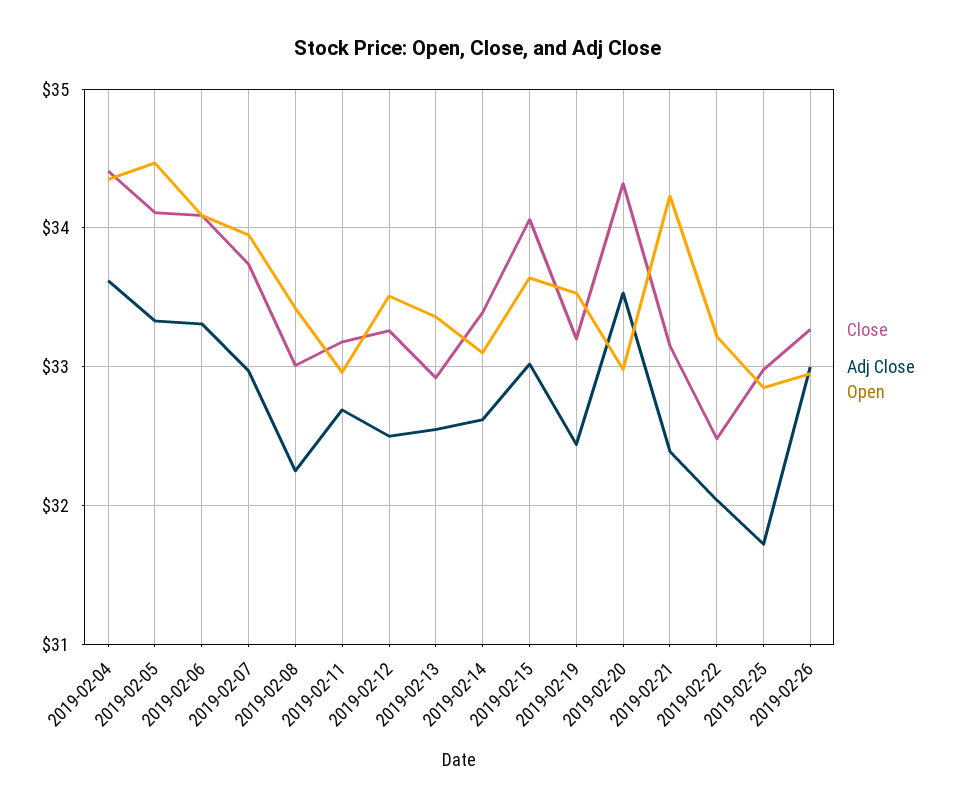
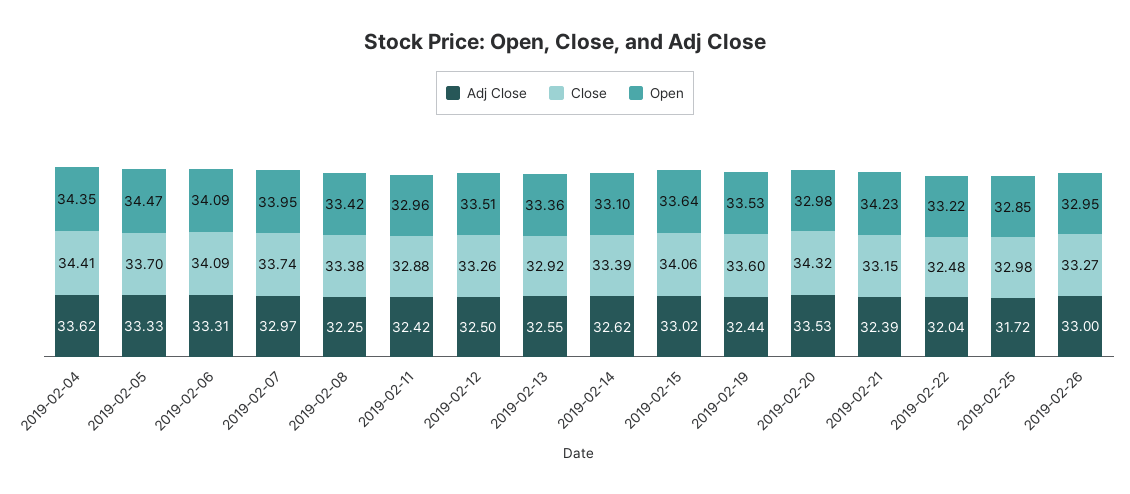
  {
    "Close": {
      "2019-02-04": 34.41,
-     "2019-02-05": 34.1,
+     "2019-02-05": 33.7,
      "2019-02-06": 34.09,
      "2019-02-07": 33.74,
-     "2019-02-08": 33,
+     "2019-02-08": 33.38,
-     "2019-02-11": 33.2,
+     "2019-02-11": 32.88,
      "2019-02-12": 33.26,
      "2019-02-13": 32.92,
      "2019-02-14": 33.39,
      "2019-02-15": 34.06,
-     "2019-02-19": 33.2,
+     "2019-02-19": 33.6,
      "2019-02-20": 34.32,
      "2019-02-21": 33.15,
      "2019-02-22": 32.48,
      "2019-02-25": 32.98,
      "2019-02-26": 33.27
    },
    "Adj Close": {
      "2019-02-04": 33.62,
      "2019-02-05": 33.33,
      "2019-02-06": 33.31,
      "2019-02-07": 32.97,
      "2019-02-08": 32.25,
-     "2019-02-11": 32.7,
+     "2019-02-11": 32.42,
      "2019-02-12": 32.5,
      "2019-02-13": 32.55,
      "2019-02-14": 32.62,
      "2019-02-15": 33.02,
      "2019-02-19": 32.44,
      "2019-02-20": 33.53,
      "2019-02-21": 32.39,
      "2019-02-22": 32.04,
      "2019-02-25": 31.72,
      "2019-02-26": 33
    },
    "Open": {
      "2019-02-04": 34.35,
      "2019-02-05": 34.47,
      "2019-02-06": 34.09,
      "2019-02-07": 33.95,
      "2019-02-08": 33.42,
      "2019-02-11": 32.96,
      "2019-02-12": 33.51,
      "2019-02-13": 33.36,
      "2019-02-14": 33.1,
      "2019-02-15": 33.64,
      "2019-02-19": 33.53,
      "2019-02-20": 32.98,
      "2019-02-21": 34.23,
      "2019-02-22": 33.22,
      "2019-02-25": 32.85,
      "2019-02-26": 32.95
    }
  }

